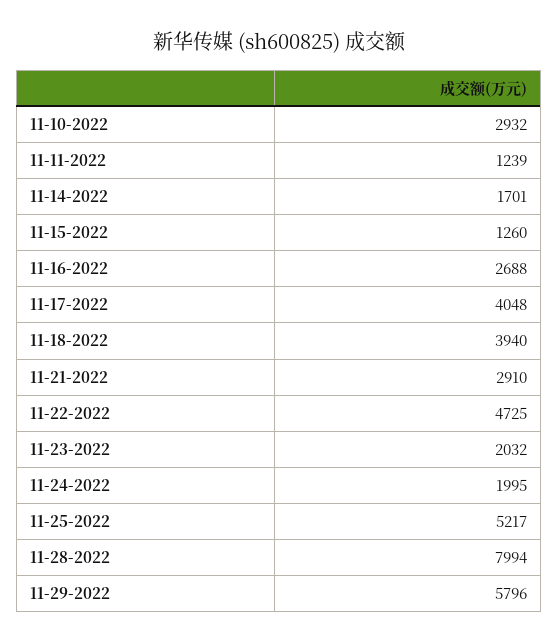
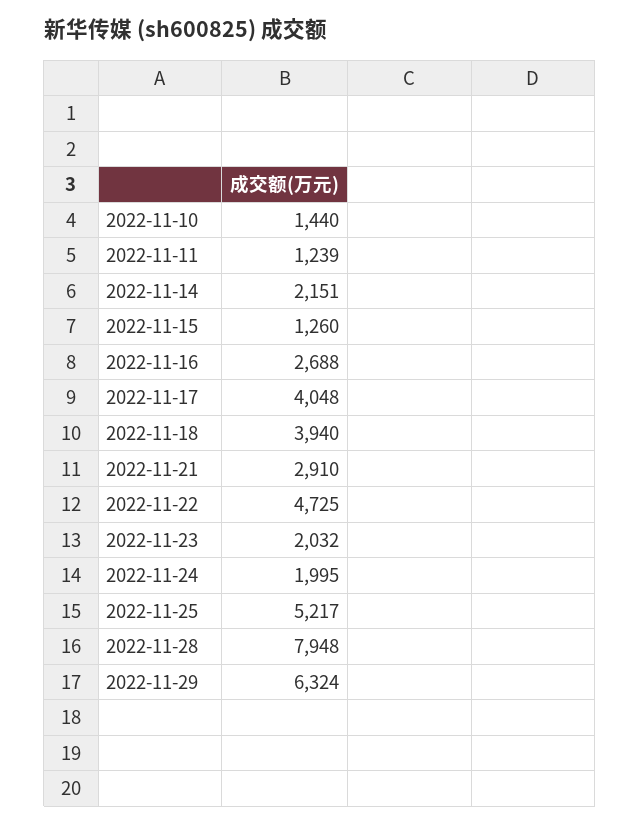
  {
-   "11-10-2022": 2932,
+   "11-10-2022": 1440,
    "11-11-2022": 1239,
-   "11-14-2022": 1701,
+   "11-14-2022": 2151,
    "11-15-2022": 1260,
    "11-16-2022": 2688,
    "11-17-2022": 4048,
    "11-18-2022": 3940,
    "11-21-2022": 2910,
    "11-22-2022": 4725,
    "11-23-2022": 2032,
    "11-24-2022": 1995,
    "11-25-2022": 5217,
-   "11-28-2022": 7994,
+   "11-28-2022": 7948,
-   "11-29-2022": 5796
+   "11-29-2022": 6324
  }

